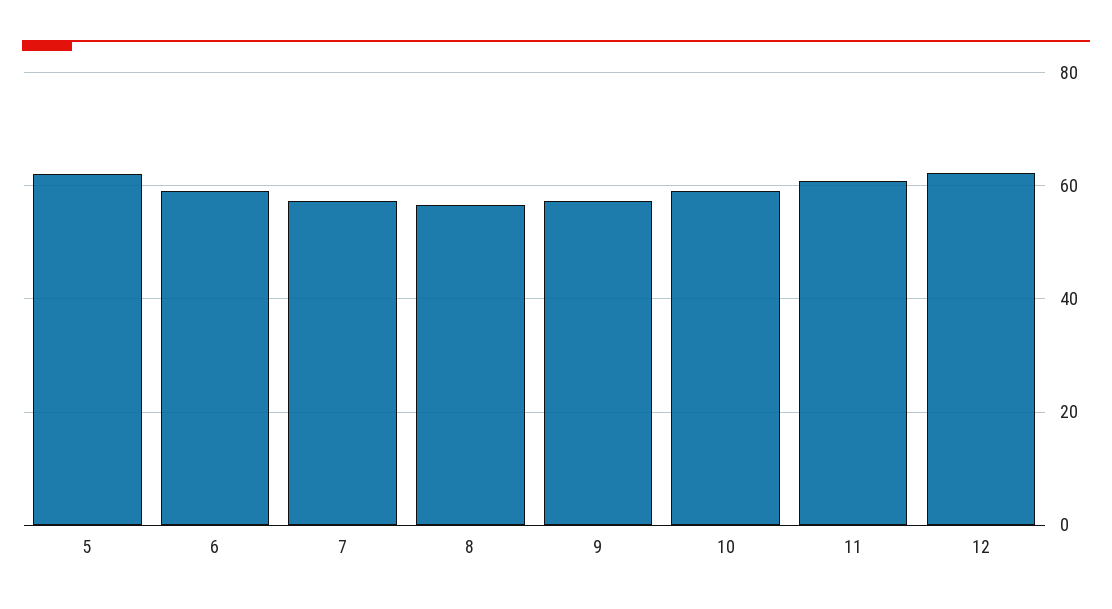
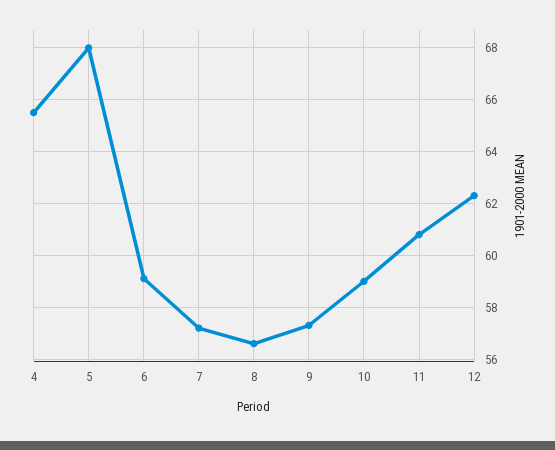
  {
-   "5": 62,
+   "5": 68,
    "6": 59,
    "7": 57,
    "8": 56.5,
    "9": 57.5,
    "10": 59,
    "11": 61,
-   "12": 62.5
+   "12": 62.5,
+   "4": 65.5
  }

